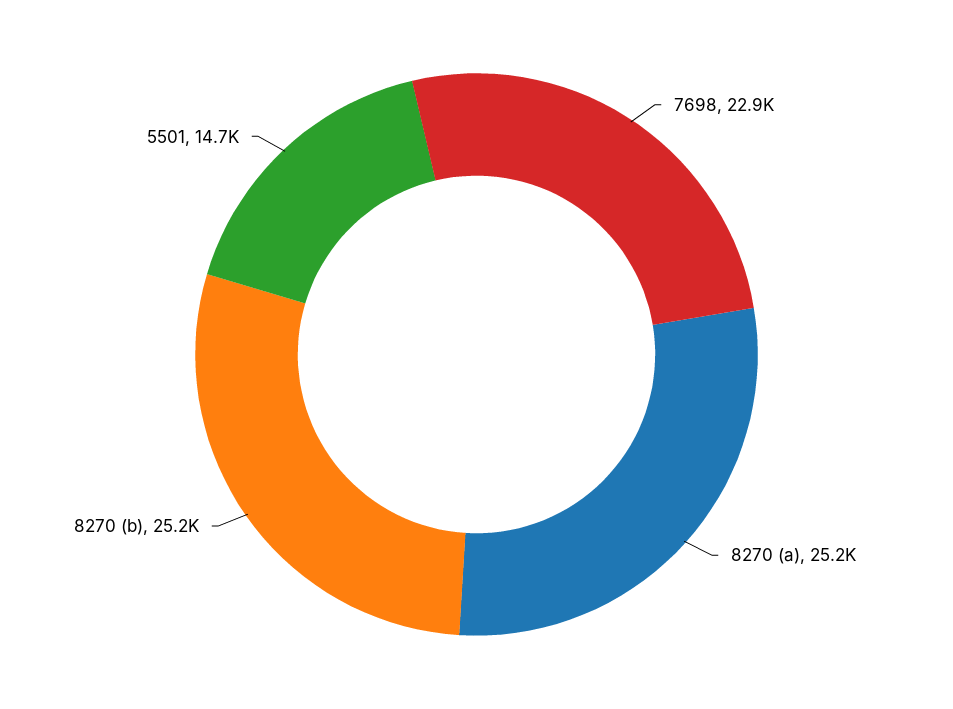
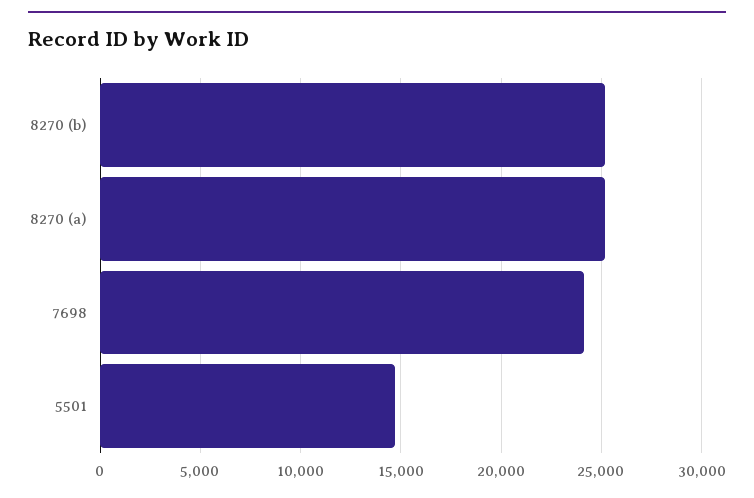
  {
-   "7698": 22900,
+   "7698": 24000,
    "8270 (a)": 25200,
    "8270 (b)": 25200,
    "5501": 14700
  }

